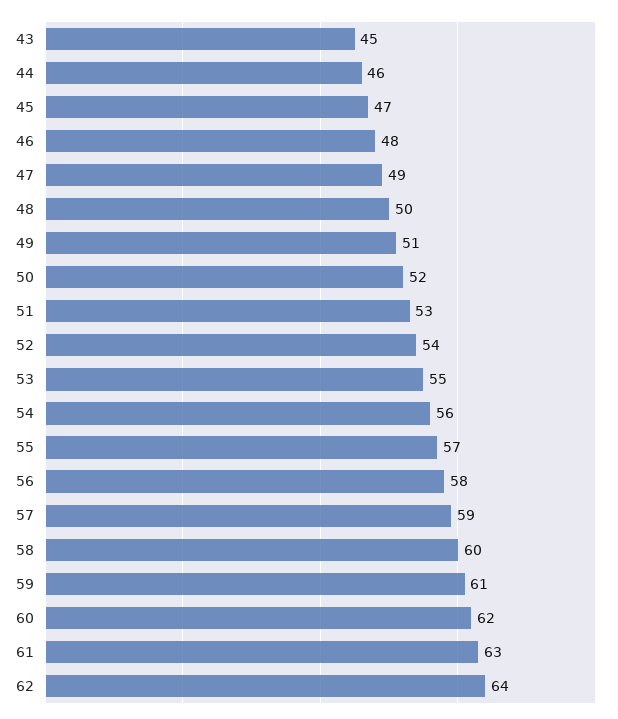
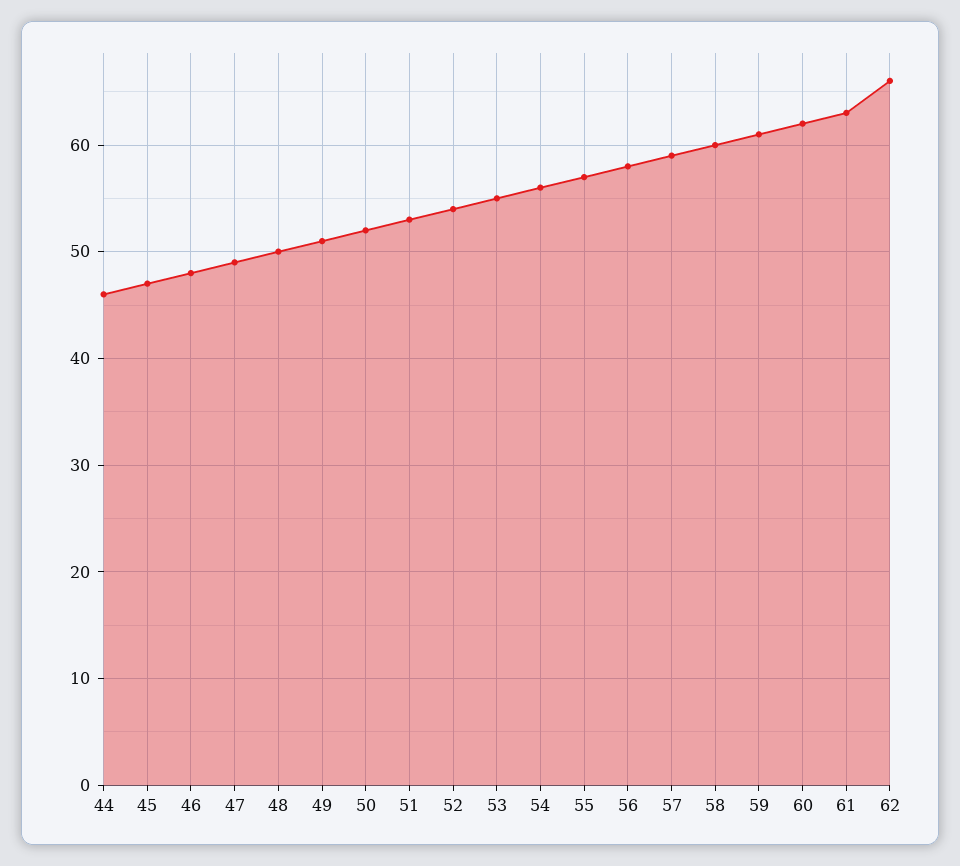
  {
-   "43": 45,
    "44": 46,
    "45": 47,
    "46": 48,
    "47": 49,
    "48": 50,
    "49": 51,
    "50": 52,
    "51": 53,
    "52": 54,
    "53": 55,
    "54": 56,
    "55": 57,
    "56": 58,
    "57": 59,
    "58": 60,
    "59": 61,
    "60": 62,
    "61": 63,
-   "62": 64
+   "62": 66
  }

